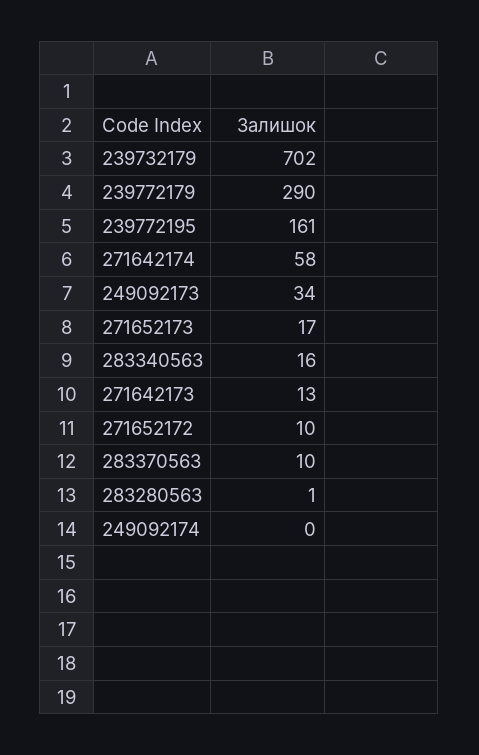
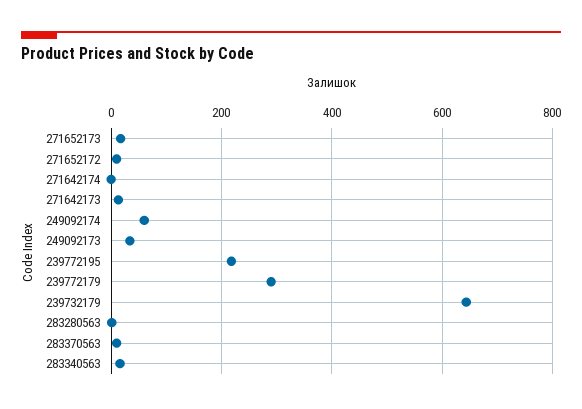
  {
-   "239732179": 702,
+   "239732179": 640,
    "239772179": 290,
-   "239772195": 161,
+   "239772195": 220,
-   "271642174": 58,
+   "271642174": 0,
    "249092173": 34,
    "271652173": 17,
    "283340563": 16,
    "271642173": 13,
    "271652172": 10,
    "283370563": 10,
    "283280563": 1,
-   "249092174": 0
+   "249092174": 60
  }

